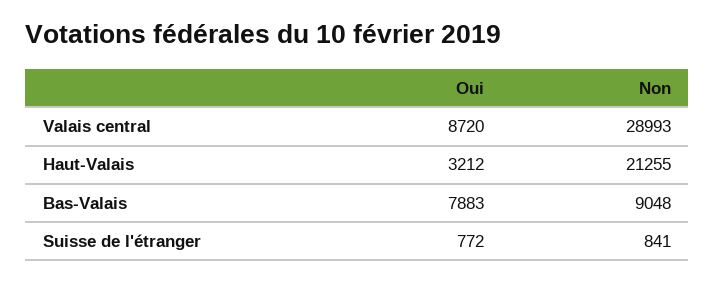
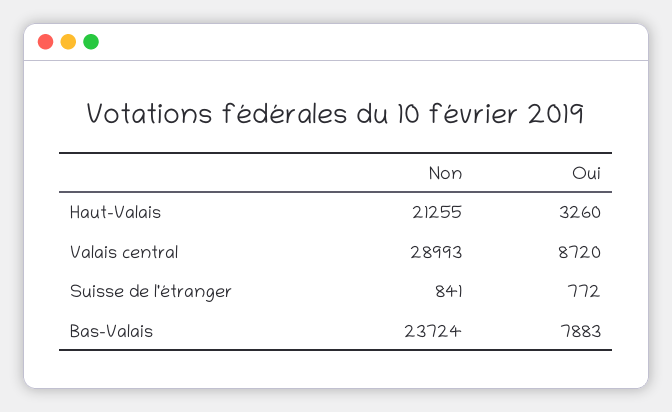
  {
    "Oui": {
      "Valais central": 8720,
-     "Haut-Valais": 3212,
+     "Haut-Valais": 3260,
      "Bas-Valais": 7883,
      "Suisse de l'étranger": 772
    },
    "Non": {
      "Valais central": 28993,
      "Haut-Valais": 21255,
-     "Bas-Valais": 9048,
+     "Bas-Valais": 23724,
      "Suisse de l'étranger": 841
    }
  }

